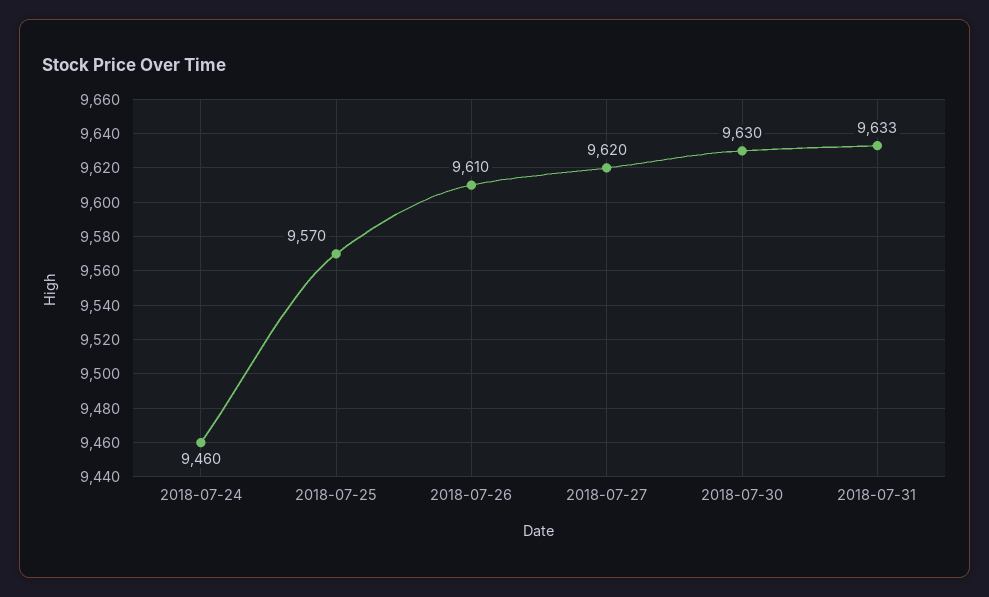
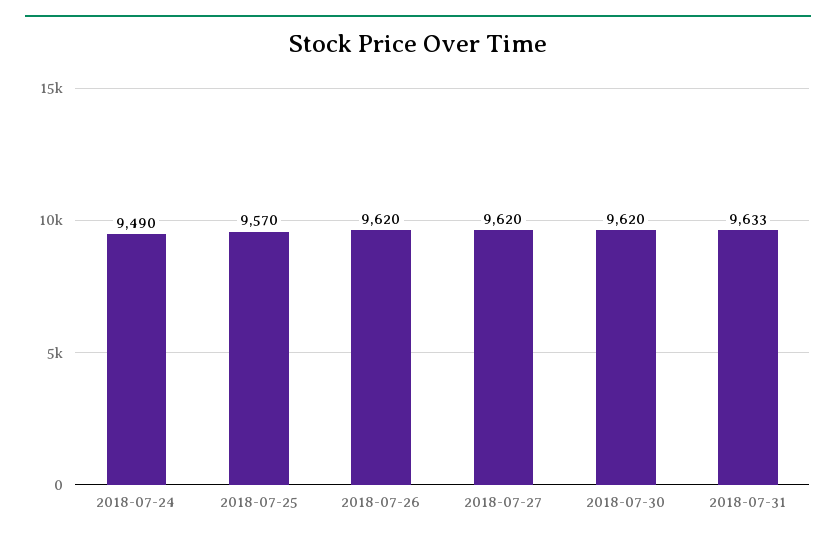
  {
-   "2018-07-24": 9460,
+   "2018-07-24": 9490,
    "2018-07-25": 9570,
-   "2018-07-26": 9610,
+   "2018-07-26": 9620,
    "2018-07-27": 9620,
-   "2018-07-30": 9630,
+   "2018-07-30": 9620,
    "2018-07-31": 9633
  }

